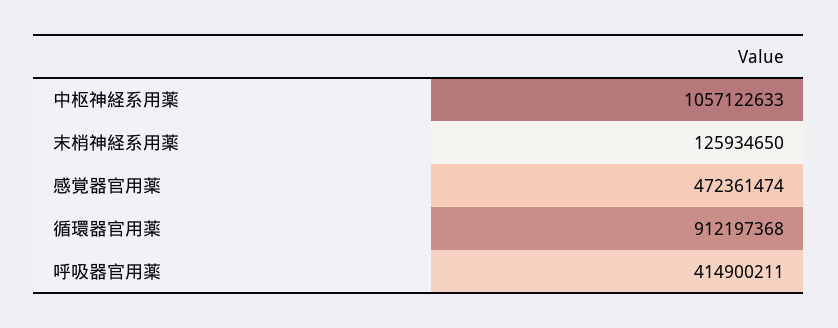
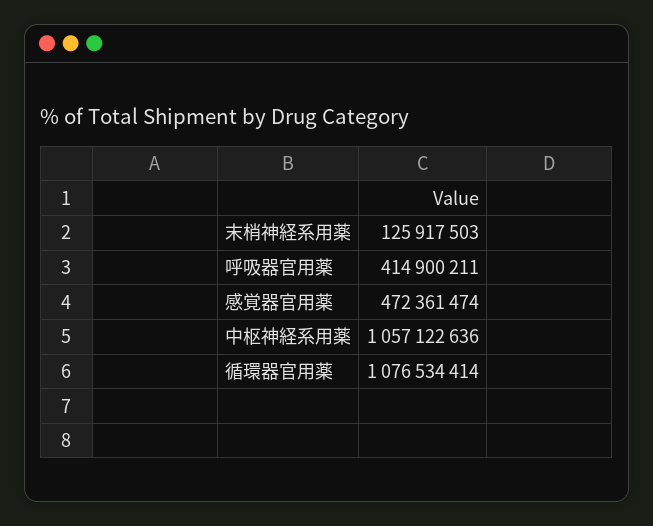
  {
-   "中枢神経系用薬": 1057122633,
+   "中枢神経系用薬": 1057122636,
-   "末梢神経系用薬": 125934650,
+   "末梢神経系用薬": 125917503,
    "感覚器官用薬": 472361474,
-   "循環器官用薬": 912197368,
+   "循環器官用薬": 1076534414,
    "呼吸器官用薬": 414900211
  }

